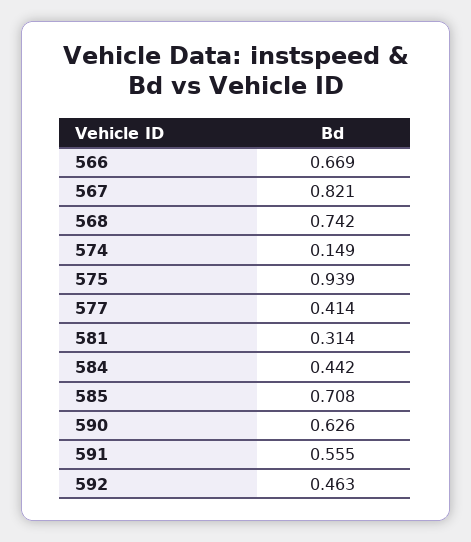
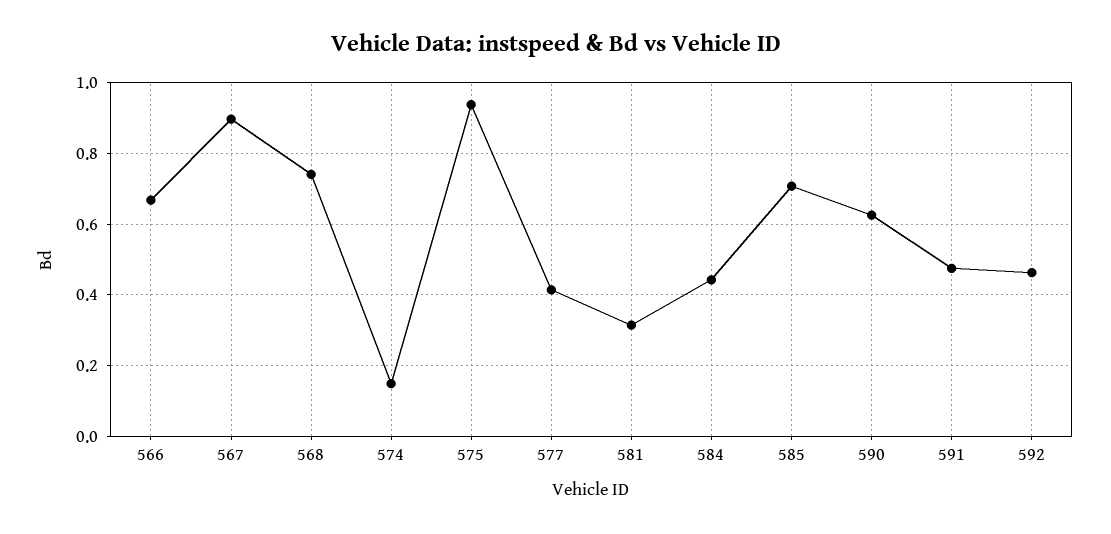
  {
    "566": 0.669,
-   "567": 0.821,
+   "567": 0.9,
    "568": 0.742,
    "574": 0.149,
    "575": 0.939,
    "577": 0.414,
    "581": 0.314,
    "584": 0.442,
    "585": 0.708,
    "590": 0.626,
-   "591": 0.555,
+   "591": 0.48,
    "592": 0.463
  }

